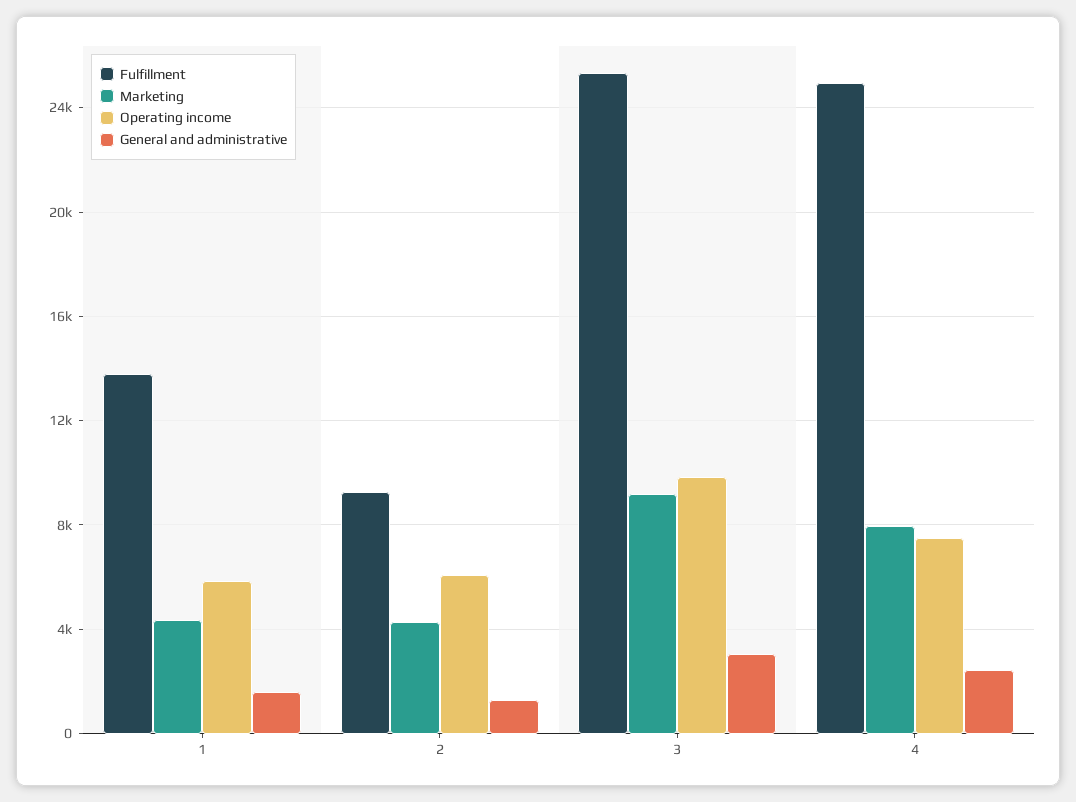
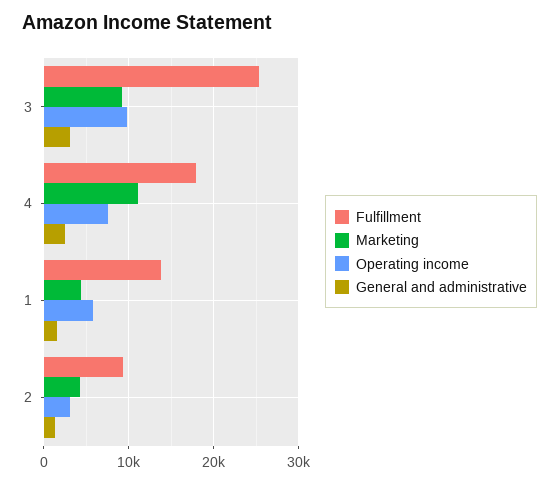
  {
    "Fulfillment": {
      "1": 14000,
      "2": 9500,
      "3": 25500,
-     "4": 25000
+     "4": 18000
    },
    "Marketing": {
      "1": 4500,
      "2": 4500,
      "3": 9000,
-     "4": 8000
+     "4": 11000
    },
    "Operating income": {
      "1": 6000,
-     "2": 6000,
+     "2": 3000,
      "3": 10000,
      "4": 7500
    },
    "General and administrative": {
      "1": 1500,
      "2": 1500,
      "3": 3000,
      "4": 2500
    }
  }

